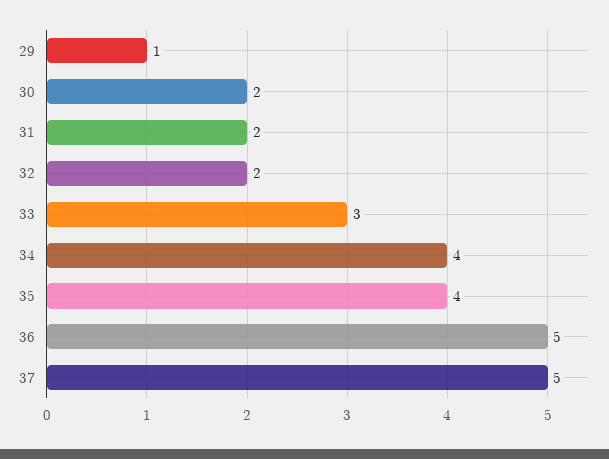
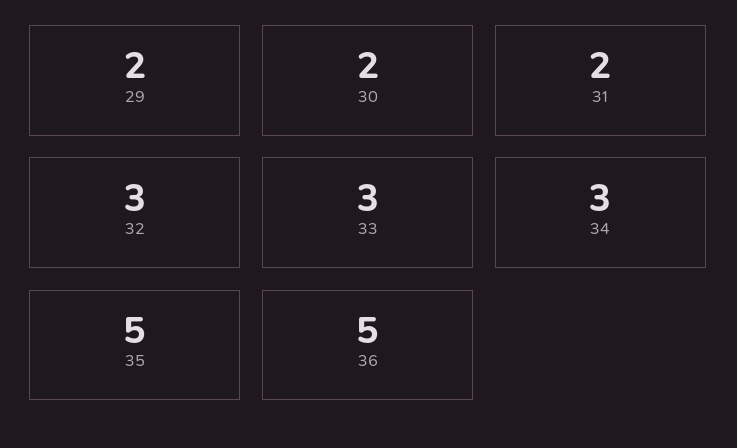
  {
-   "29": 1,
+   "29": 2,
    "30": 2,
    "31": 2,
-   "32": 2,
+   "32": 3,
    "33": 3,
-   "34": 4,
+   "34": 3,
-   "35": 4,
+   "35": 5,
-   "36": 5,
+   "36": 5
-   "37": 5
  }

